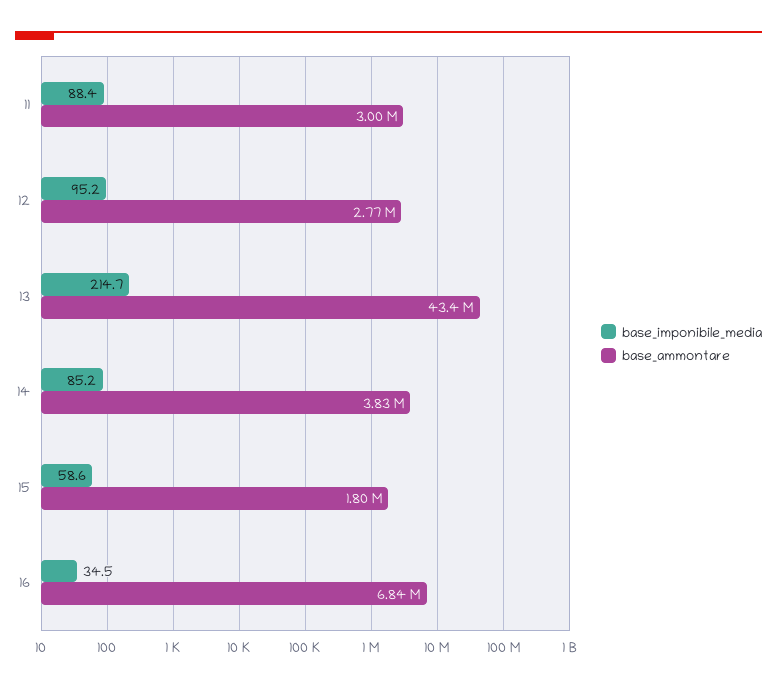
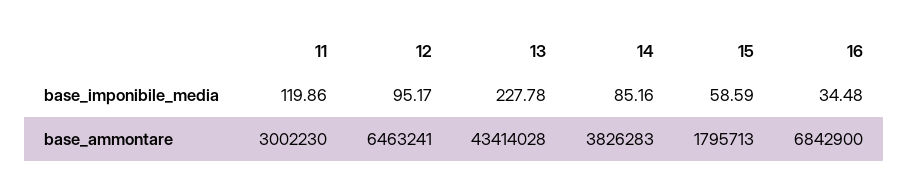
  {
    "base_imponibile_media": {
-     "11": 88.4,
+     "11": 119.86,
      "12": 95.17,
-     "13": 214.7,
+     "13": 227.78,
      "14": 85.16,
      "15": 58.59,
      "16": 34.48
    },
    "base_ammontare": {
      "11": 3002230,
-     "12": 2770000,
+     "12": 6463241,
      "13": 43414028,
      "14": 3826283,
      "15": 1795713,
      "16": 6842900
    }
  }

